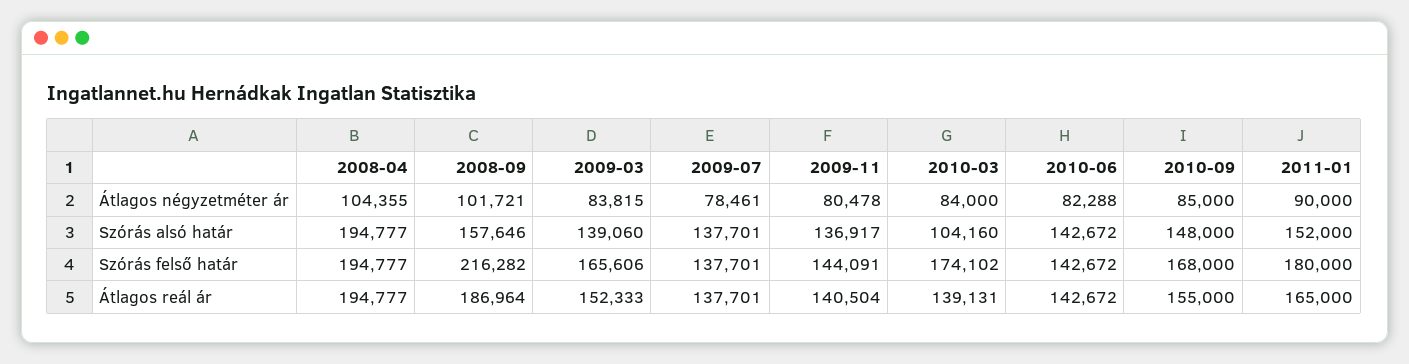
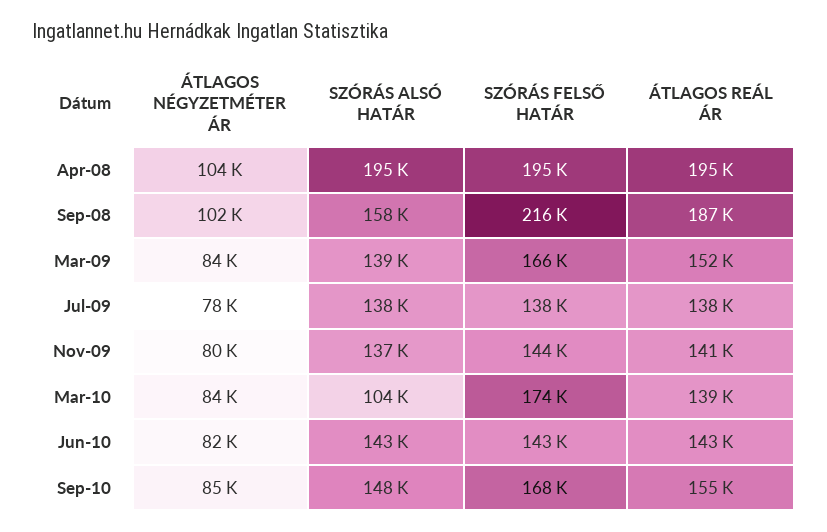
  {
    "2008-04": {
      "Átlagos négyzetméter ár": 104355,
      "Szórás alsó határ": 194777,
      "Szórás felső határ": 194777,
      "Átlagos reál ár": 194777
    },
    "2008-09": {
      "Átlagos négyzetméter ár": 101721,
      "Szórás alsó határ": 157646,
      "Szórás felső határ": 216282,
      "Átlagos reál ár": 186964
    },
    "2009-03": {
      "Átlagos négyzetméter ár": 83815,
      "Szórás alsó határ": 139060,
      "Szórás felső határ": 165606,
      "Átlagos reál ár": 152333
    },
    "2009-07": {
      "Átlagos négyzetméter ár": 78461,
      "Szórás alsó határ": 137701,
      "Szórás felső határ": 137701,
      "Átlagos reál ár": 137701
    },
    "2009-11": {
      "Átlagos négyzetméter ár": 80478,
      "Szórás alsó határ": 136917,
      "Szórás felső határ": 144091,
      "Átlagos reál ár": 140504
    },
    "2010-03": {
      "Átlagos négyzetméter ár": 84000,
      "Szórás alsó határ": 104160,
      "Szórás felső határ": 174102,
      "Átlagos reál ár": 139131
    },
    "2010-06": {
      "Átlagos négyzetméter ár": 82288,
      "Szórás alsó határ": 142672,
      "Szórás felső határ": 142672,
      "Átlagos reál ár": 142672
    },
    "2010-09": {
      "Átlagos négyzetméter ár": 85000,
      "Szórás alsó határ": 148000,
      "Szórás felső határ": 168000,
      "Átlagos reál ár": 155000
-   },
+   }
-   "2011-01": {
-     "Átlagos négyzetméter ár": 90000,
-     "Szórás alsó határ": 152000,
-     "Szórás felső határ": 180000,
-     "Átlagos reál ár": 165000
-   }
  }

